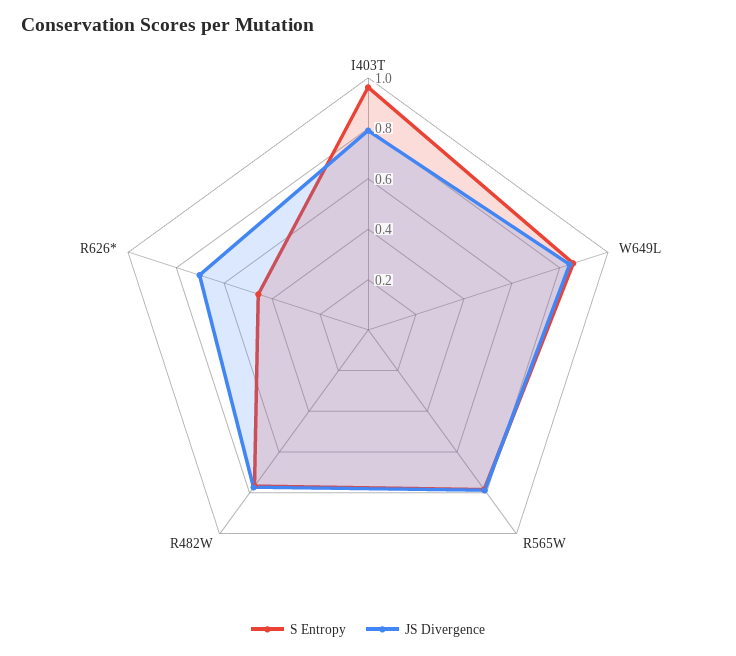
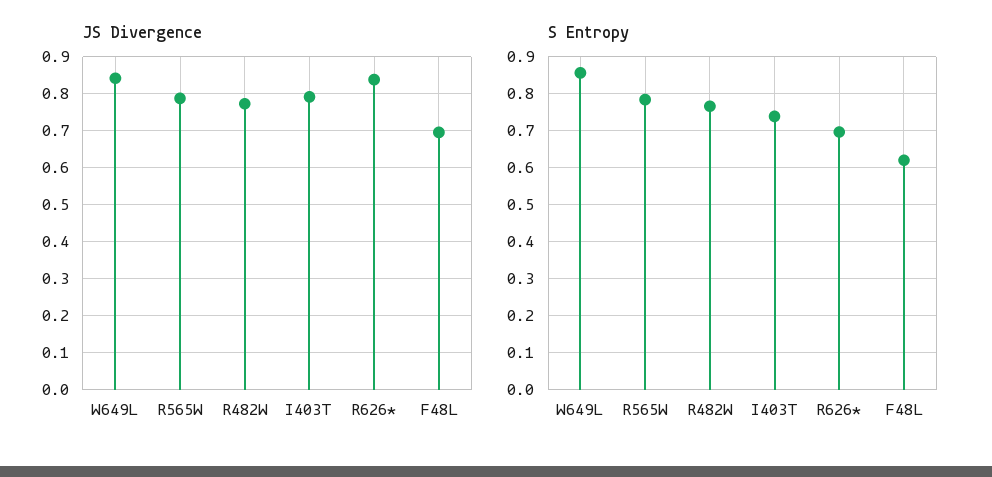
  {
    "S Entropy": {
-     "I403T": 0.95,
+     "I403T": 0.74,
      "W649L": 0.86,
      "R565W": 0.78,
      "R482W": 0.76,
-     "R626*": 0.45
+     "R626*": 0.7,
+     "F48L": 0.62
    },
    "JS Divergence": {
      "I403T": 0.8,
      "W649L": 0.84,
      "R565W": 0.78,
      "R482W": 0.78,
-     "R626*": 0.7
+     "R626*": 0.84,
+     "F48L": 0.7
    }
  }

